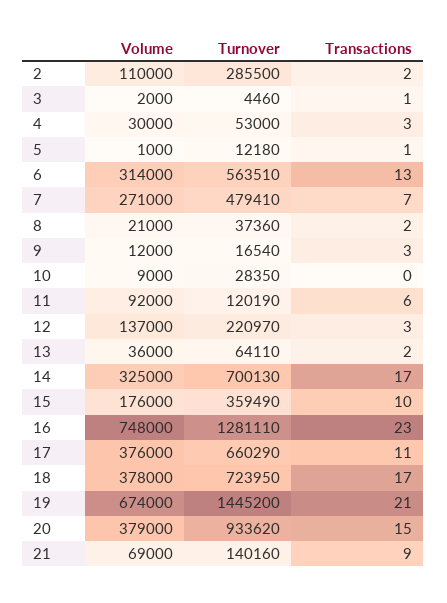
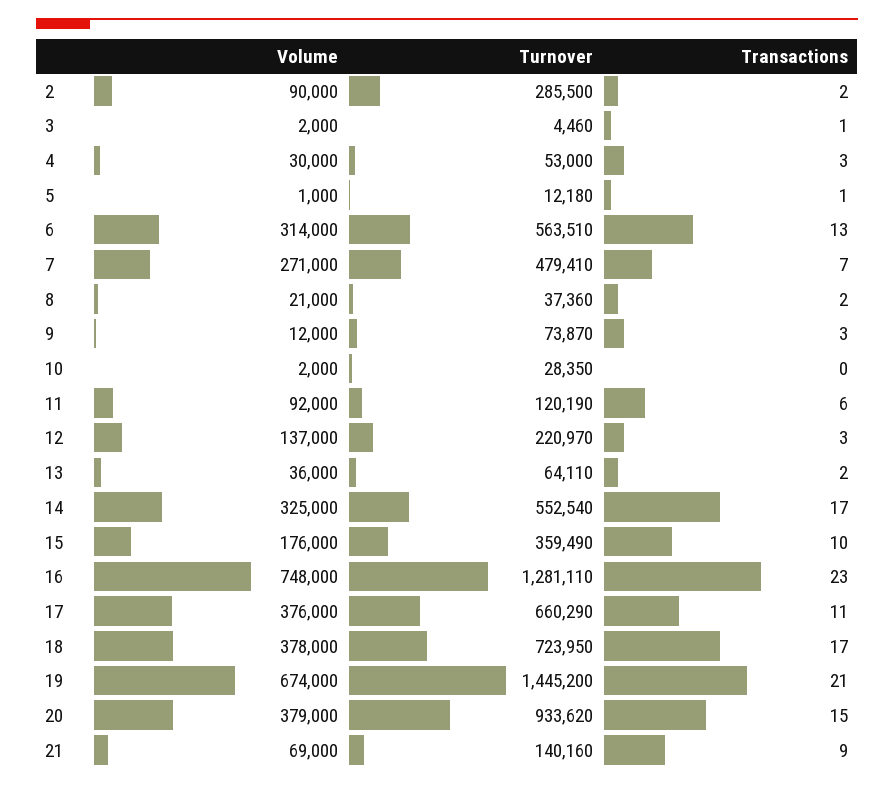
  {
    "Volume": {
-     "2": 110000,
+     "2": 90000,
      "3": 2000,
      "4": 30000,
      "5": 1000,
      "6": 314000,
      "7": 271000,
      "8": 21000,
      "9": 12000,
-     "10": 9000,
+     "10": 2000,
      "11": 92000,
      "12": 137000,
      "13": 36000,
      "14": 325000,
      "15": 176000,
      "16": 748000,
      "17": 376000,
      "18": 378000,
      "19": 674000,
      "20": 379000,
      "21": 69000
    },
    "Turnover": {
      "2": 285500,
      "3": 4460,
      "4": 53000,
      "5": 12180,
      "6": 563510,
      "7": 479410,
      "8": 37360,
-     "9": 16540,
+     "9": 73870,
      "10": 28350,
      "11": 120190,
      "12": 220970,
      "13": 64110,
-     "14": 700130,
+     "14": 552540,
      "15": 359490,
      "16": 1281110,
      "17": 660290,
      "18": 723950,
      "19": 1445200,
      "20": 933620,
      "21": 140160
    },
    "Transactions": {
      "2": 2,
      "3": 1,
      "4": 3,
      "5": 1,
      "6": 13,
      "7": 7,
      "8": 2,
      "9": 3,
      "10": 0,
      "11": 6,
      "12": 3,
      "13": 2,
      "14": 17,
      "15": 10,
      "16": 23,
      "17": 11,
      "18": 17,
      "19": 21,
      "20": 15,
      "21": 9
    }
  }

